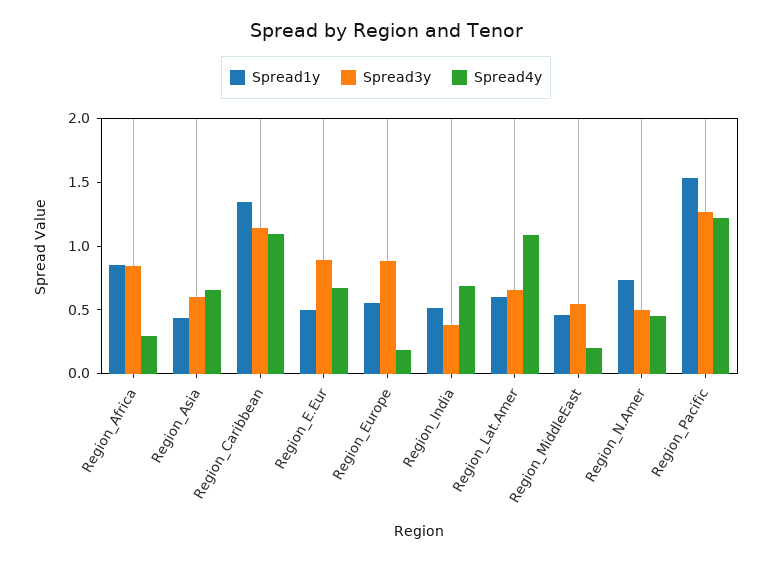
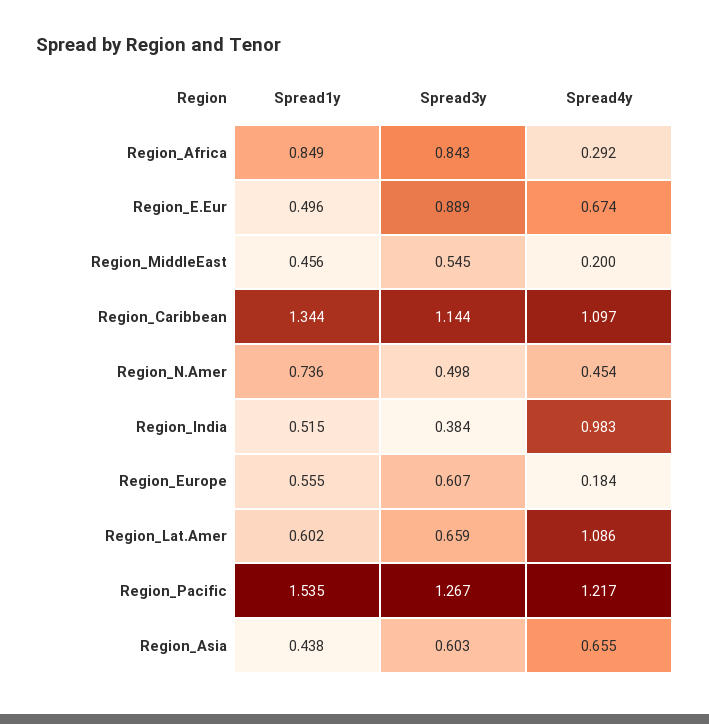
  {
    "Spread1y": {
      "Region_Africa": 0.849,
      "Region_Asia": 0.438,
      "Region_Caribbean": 1.344,
      "Region_E.Eur": 0.496,
      "Region_Europe": 0.555,
      "Region_India": 0.515,
      "Region_Lat.Amer": 0.602,
      "Region_MiddleEast": 0.456,
      "Region_N.Amer": 0.736,
      "Region_Pacific": 1.535
    },
    "Spread3y": {
      "Region_Africa": 0.843,
      "Region_Asia": 0.603,
      "Region_Caribbean": 1.144,
      "Region_E.Eur": 0.889,
-     "Region_Europe": 0.9,
+     "Region_Europe": 0.607,
      "Region_India": 0.384,
      "Region_Lat.Amer": 0.659,
      "Region_MiddleEast": 0.545,
      "Region_N.Amer": 0.498,
      "Region_Pacific": 1.267
    },
    "Spread4y": {
      "Region_Africa": 0.292,
      "Region_Asia": 0.655,
      "Region_Caribbean": 1.097,
      "Region_E.Eur": 0.674,
      "Region_Europe": 0.184,
-     "Region_India": 0.7,
+     "Region_India": 0.983,
      "Region_Lat.Amer": 1.086,
      "Region_MiddleEast": 0.2,
      "Region_N.Amer": 0.454,
      "Region_Pacific": 1.217
    }
  }

